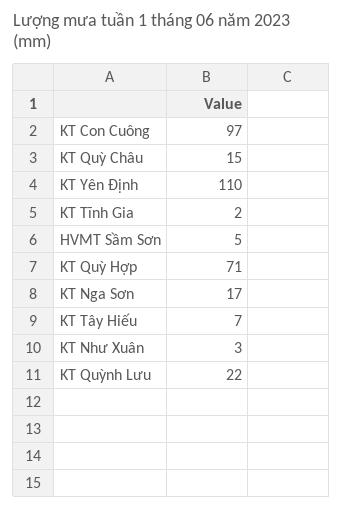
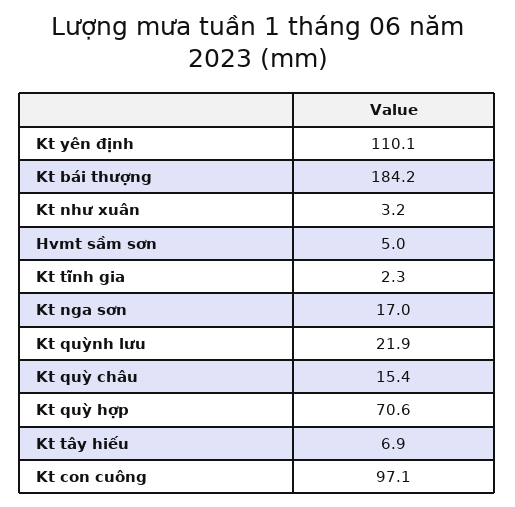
  {
    "KT Con Cuông": 97.1,
    "KT Quỳ Châu": 15.4,
    "KT Yên Định": 110.1,
    "KT Tĩnh Gia": 2.3,
    "HVMT Sầm Sơn": 5,
    "KT Quỳ Hợp": 70.6,
    "KT Nga Sơn": 17,
    "KT Tây Hiếu": 6.9,
    "KT Như Xuân": 3.2,
-   "KT Quỳnh Lưu": 21.9
+   "KT Quỳnh Lưu": 21.9,
+   "Kt bái thượng": 184.2
  }

